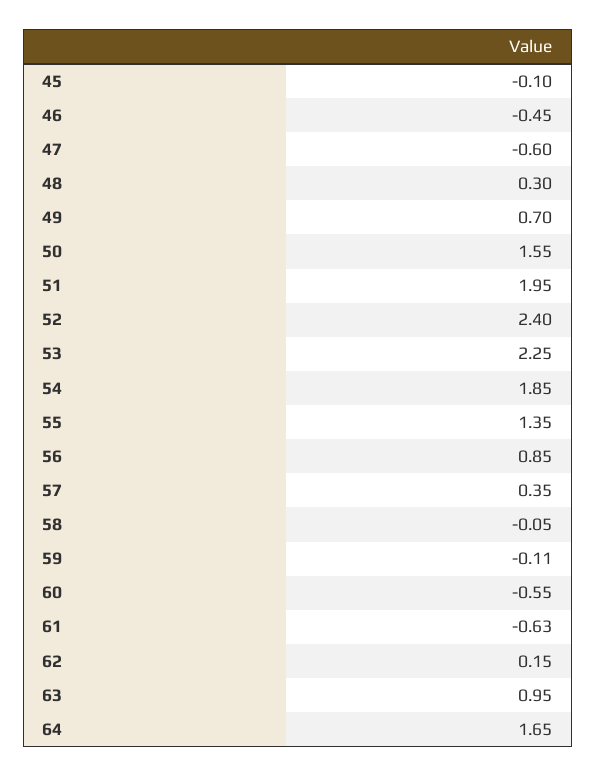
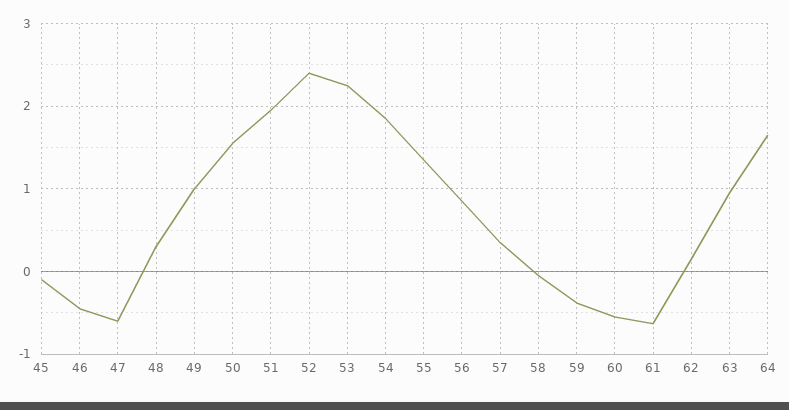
  {
    "45": -0.1,
    "46": -0.45,
    "47": -0.6,
    "48": 0.3,
-   "49": 0.7,
+   "49": 1,
    "50": 1.55,
    "51": 1.95,
    "52": 2.4,
    "53": 2.25,
    "54": 1.85,
    "55": 1.35,
    "56": 0.85,
    "57": 0.35,
    "58": -0.05,
-   "59": -0.11,
+   "59": -0.4,
    "60": -0.55,
    "61": -0.63,
    "62": 0.15,
    "63": 0.95,
    "64": 1.65
  }

